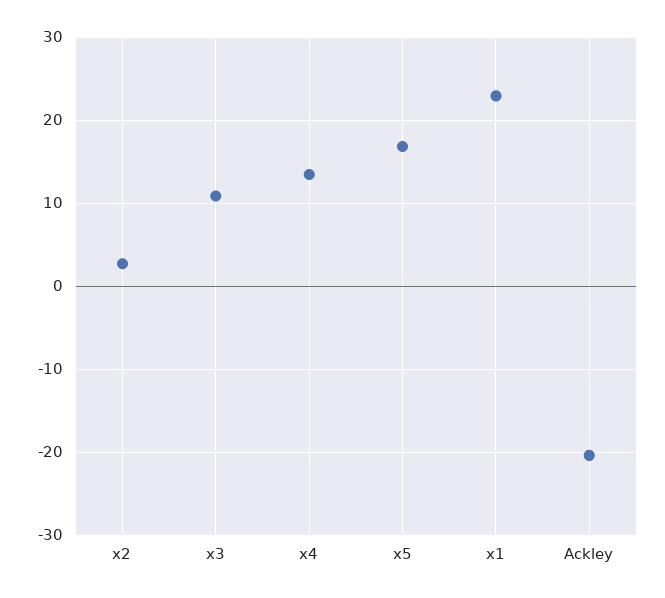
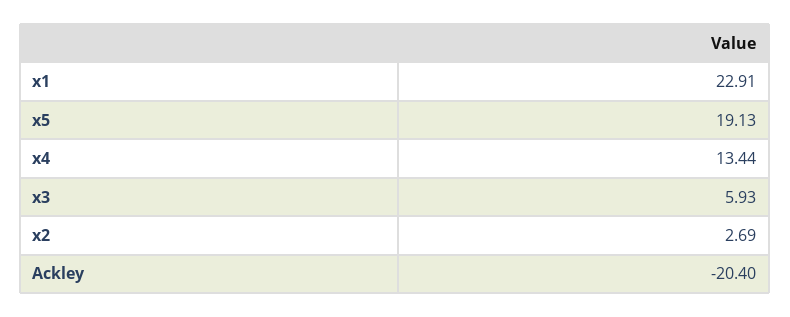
  {
    "x2": 2.69,
-   "x3": 11,
+   "x3": 5.93,
    "x4": 13.44,
-   "x5": 17,
+   "x5": 19.13,
    "x1": 22.91,
    "Ackley": -20.4
  }

